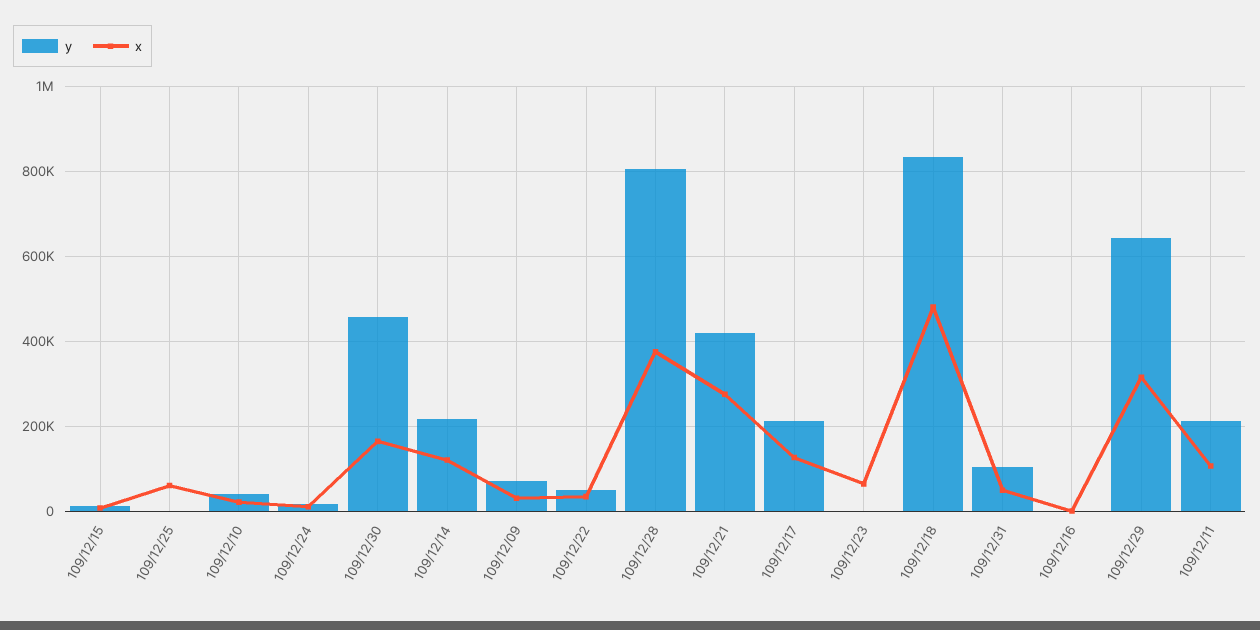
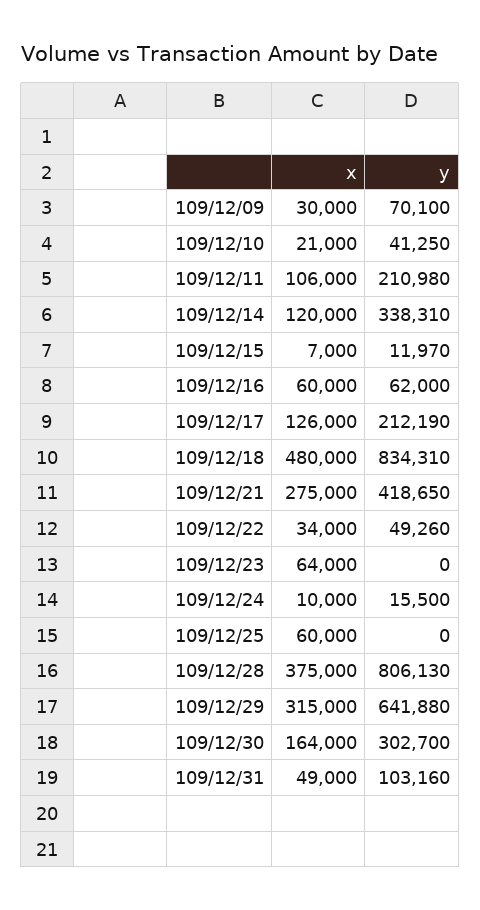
  {
    "y": {
      "109/12/15": 11970,
      "109/12/25": 0,
      "109/12/10": 41250,
      "109/12/24": 15500,
-     "109/12/30": 460000,
+     "109/12/30": 302700,
-     "109/12/14": 220000,
+     "109/12/14": 338310,
      "109/12/09": 70100,
      "109/12/22": 49260,
      "109/12/28": 806130,
      "109/12/21": 418650,
      "109/12/17": 212190,
      "109/12/23": 0,
      "109/12/18": 834310,
      "109/12/31": 103160,
-     "109/12/16": 0,
+     "109/12/16": 62000,
      "109/12/29": 641880,
      "109/12/11": 210980
    },
    "x": {
      "109/12/15": 7000,
      "109/12/25": 60000,
      "109/12/10": 21000,
      "109/12/24": 10000,
      "109/12/30": 164000,
      "109/12/14": 120000,
      "109/12/09": 30000,
      "109/12/22": 34000,
      "109/12/28": 375000,
      "109/12/21": 275000,
      "109/12/17": 126000,
      "109/12/23": 64000,
      "109/12/18": 480000,
      "109/12/31": 49000,
-     "109/12/16": 0,
+     "109/12/16": 60000,
      "109/12/29": 315000,
      "109/12/11": 106000
    }
  }

